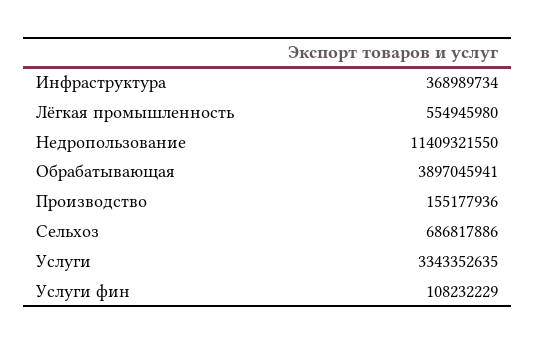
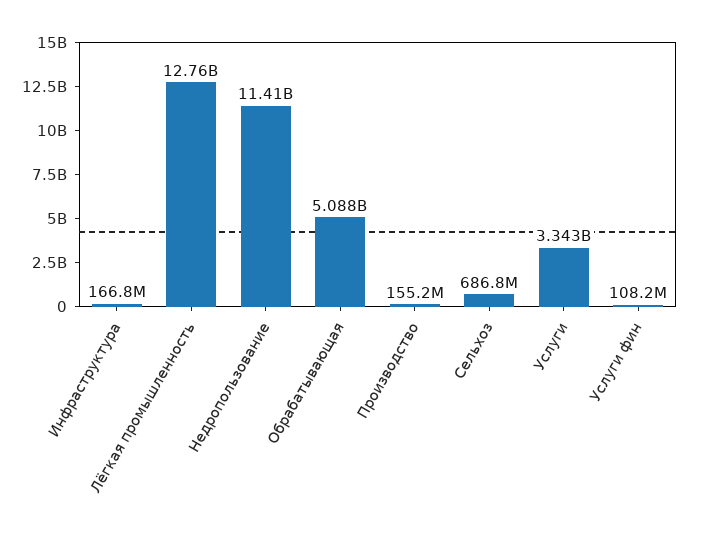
  {
-   "Инфраструктура": 368989734,
+   "Инфраструктура": 166800000,
-   "Лёгкая промышленность": 554945980,
+   "Лёгкая промышленность": 12760000000,
    "Недропользование": 11409321550,
-   "Обрабатывающая": 3897045941,
+   "Обрабатывающая": 5088000000,
    "Производство": 155177936,
    "Сельхоз": 686817886,
    "Услуги": 3343352635,
    "Услуги фин": 108232229
  }

